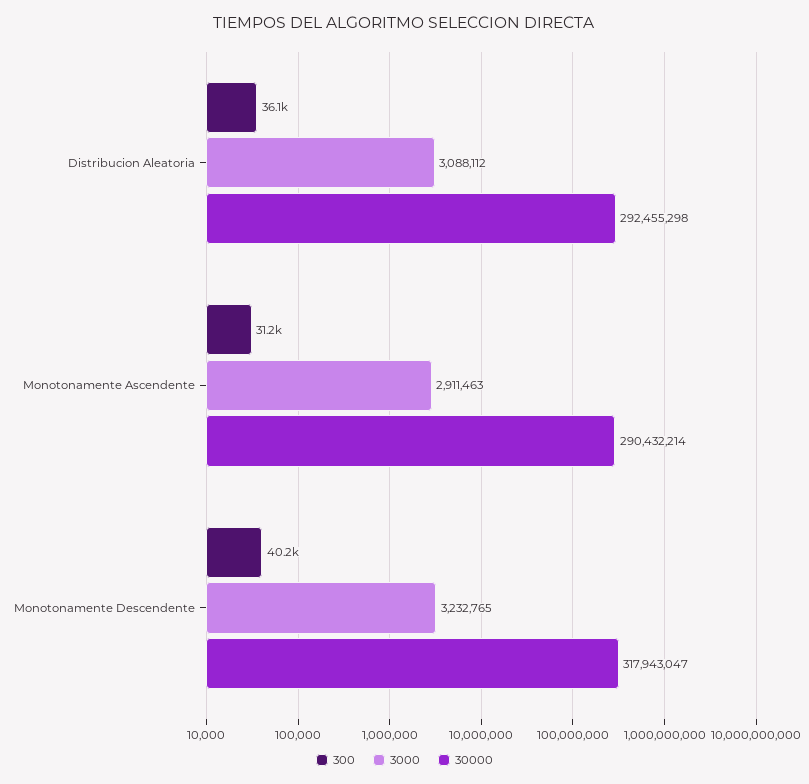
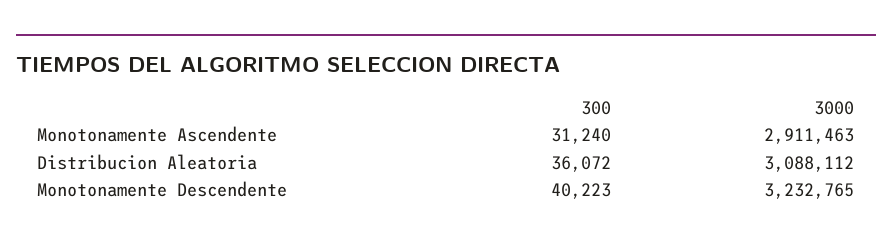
  {
    "300": {
      "Distribucion Aleatoria": 36072,
      "Monotonamente Ascendente": 31240,
      "Monotonamente Descendente": 40223
    },
    "3000": {
      "Distribucion Aleatoria": 3088112,
      "Monotonamente Ascendente": 2911463,
      "Monotonamente Descendente": 3232765
-   },
+   }
-   "30000": {
-     "Distribucion Aleatoria": 292455298,
-     "Monotonamente Ascendente": 290432214,
-     "Monotonamente Descendente": 317943047
-   }
  }

